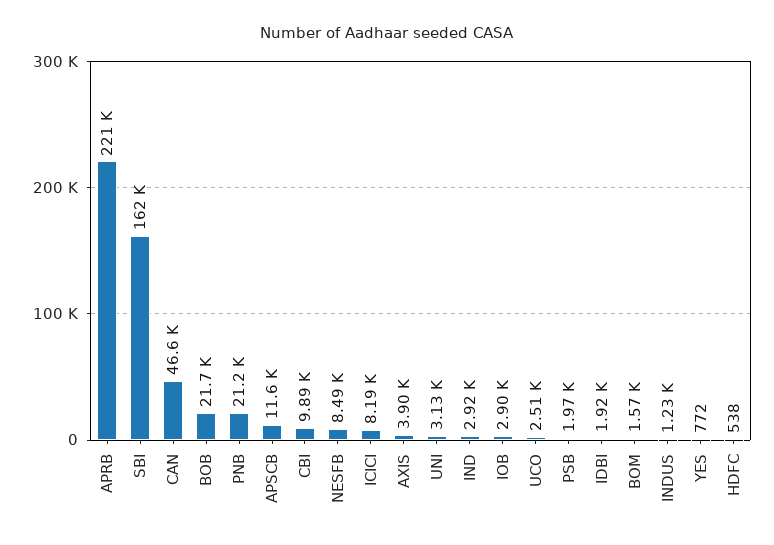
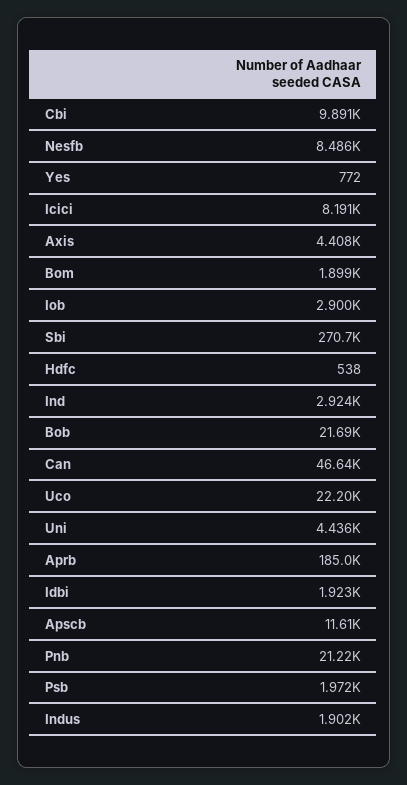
  {
-   "APRB": 221000,
+   "APRB": 185000,
-   "SBI": 162000,
+   "SBI": 270700,
    "CAN": 46640,
    "BOB": 21690,
    "PNB": 21220,
    "APSCB": 11610,
    "CBI": 9891,
    "NESFB": 8486,
    "ICICI": 8191,
-   "AXIS": 3900,
+   "AXIS": 4408,
-   "UNI": 3130,
+   "UNI": 4436,
    "IND": 2924,
    "IOB": 2900,
-   "UCO": 2510,
+   "UCO": 22200,
    "PSB": 1972,
    "IDBI": 1923,
-   "BOM": 1570,
+   "BOM": 1899,
-   "INDUS": 1230,
+   "INDUS": 1902,
    "YES": 772,
    "HDFC": 538
  }

